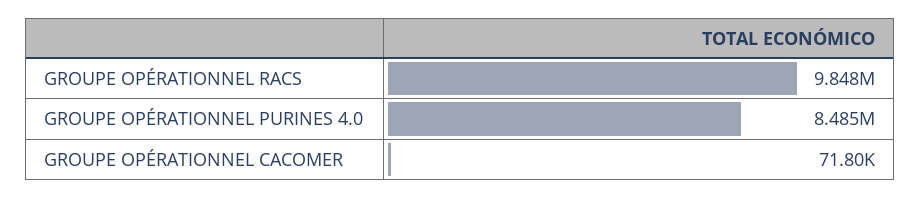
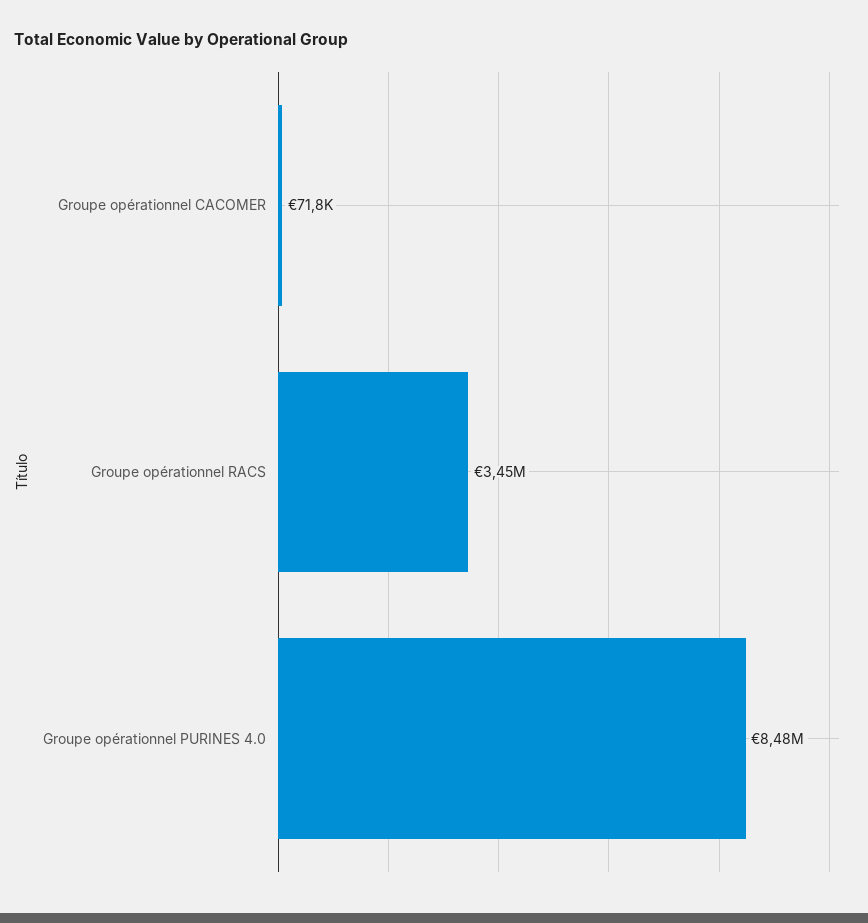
  {
-   "GROUPE OPÉRATIONNEL RACS": 9848000,
+   "GROUPE OPÉRATIONNEL RACS": 3450000,
    "GROUPE OPÉRATIONNEL PURINES 4.0": 8485000,
    "GROUPE OPÉRATIONNEL CACOMER": 71800
  }

